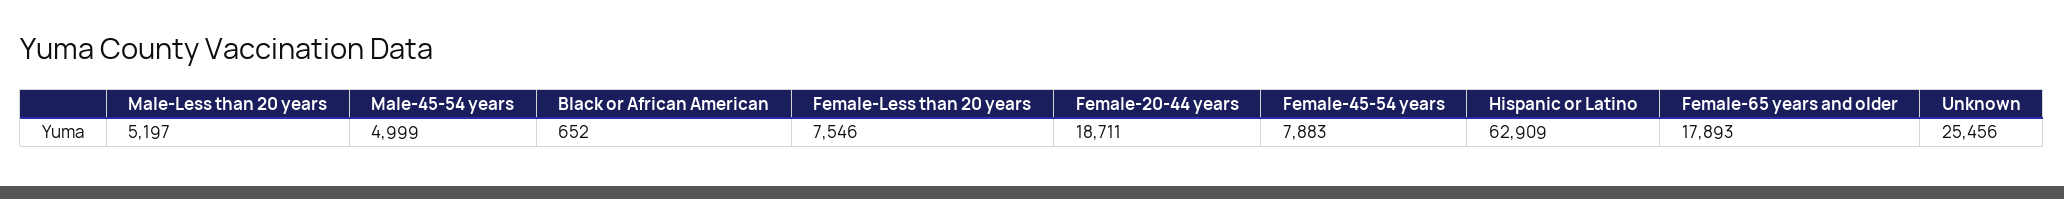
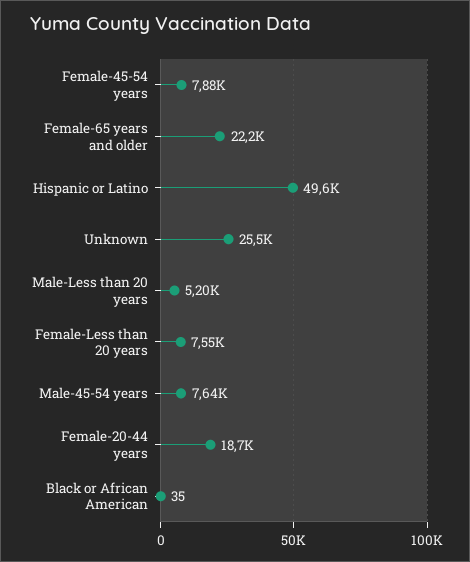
  {
    "Male-Less than 20 years": 5197,
-   "Male-45-54 years": 4999,
+   "Male-45-54 years": 7640,
-   "Black or African American": 652,
+   "Black or African American": 35,
    "Female-Less than 20 years": 7546,
    "Female-20-44 years": 18711,
    "Female-45-54 years": 7883,
-   "Hispanic or Latino": 62909,
+   "Hispanic or Latino": 49600,
-   "Female-65 years and older": 17893,
+   "Female-65 years and older": 22200,
    "Unknown": 25456
  }

